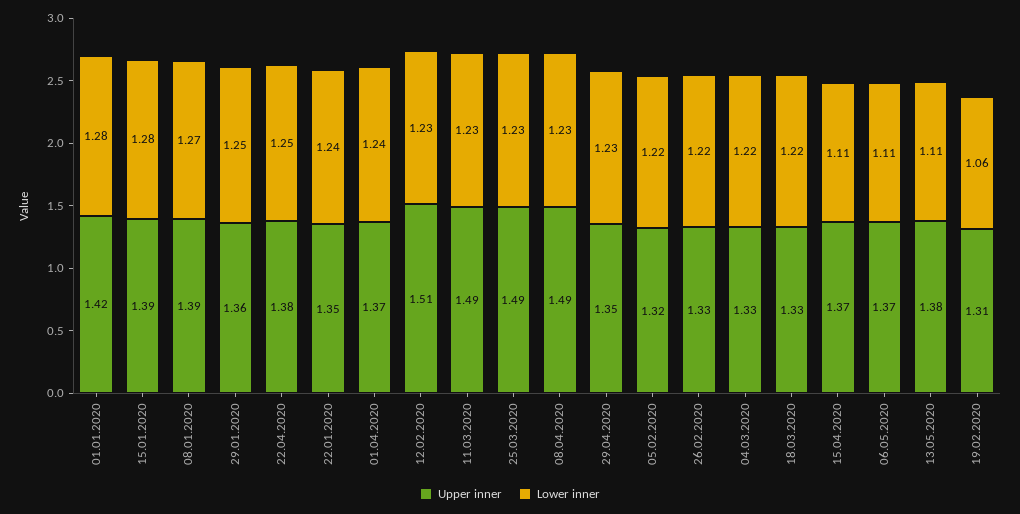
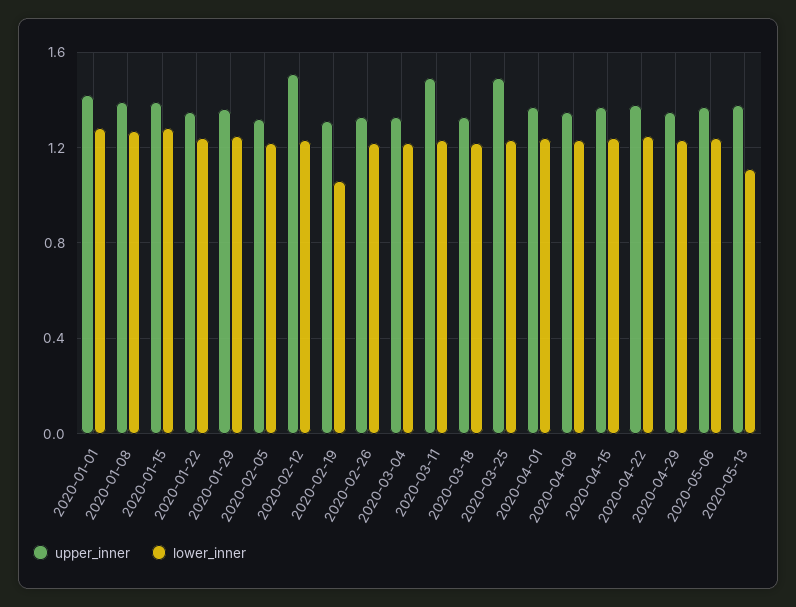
  {
    "Upper inner": {
      "01.01.2020": 1.42,
      "15.01.2020": 1.39,
      "08.01.2020": 1.39,
      "29.01.2020": 1.36,
      "22.04.2020": 1.38,
      "22.01.2020": 1.35,
      "01.04.2020": 1.37,
      "12.02.2020": 1.51,
      "11.03.2020": 1.49,
      "25.03.2020": 1.49,
-     "08.04.2020": 1.49,
+     "08.04.2020": 1.35,
      "29.04.2020": 1.35,
      "05.02.2020": 1.32,
      "26.02.2020": 1.33,
      "04.03.2020": 1.33,
      "18.03.2020": 1.33,
      "15.04.2020": 1.37,
      "06.05.2020": 1.37,
      "13.05.2020": 1.38,
      "19.02.2020": 1.31
    },
    "Lower inner": {
      "01.01.2020": 1.28,
      "15.01.2020": 1.28,
      "08.01.2020": 1.27,
      "29.01.2020": 1.25,
      "22.04.2020": 1.25,
      "22.01.2020": 1.24,
      "01.04.2020": 1.24,
      "12.02.2020": 1.23,
      "11.03.2020": 1.23,
      "25.03.2020": 1.23,
      "08.04.2020": 1.23,
      "29.04.2020": 1.23,
      "05.02.2020": 1.22,
      "26.02.2020": 1.22,
      "04.03.2020": 1.22,
      "18.03.2020": 1.22,
-     "15.04.2020": 1.11,
+     "15.04.2020": 1.25,
-     "06.05.2020": 1.11,
+     "06.05.2020": 1.25,
      "13.05.2020": 1.11,
      "19.02.2020": 1.06
    }
  }

